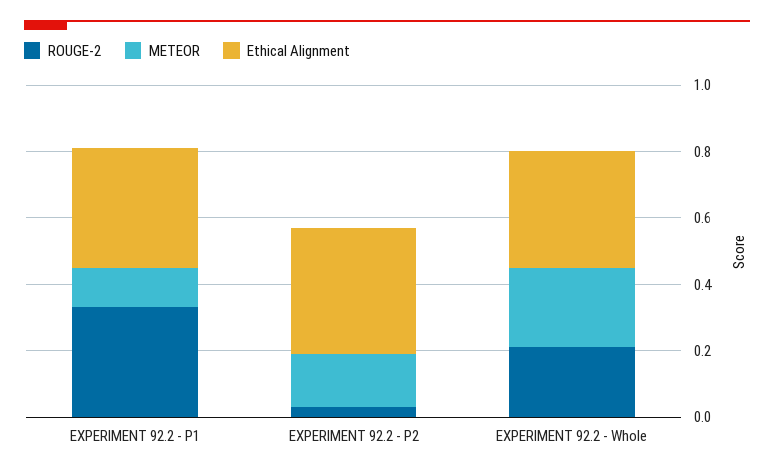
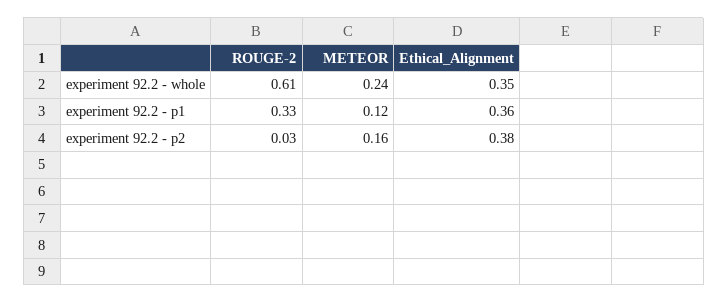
  {
    "ROUGE-2": {
      "EXPERIMENT 92.2 - P1": 0.33,
      "EXPERIMENT 92.2 - P2": 0.03,
-     "EXPERIMENT 92.2 - Whole": 0.2
+     "EXPERIMENT 92.2 - Whole": 0.61
    },
    "METEOR": {
      "EXPERIMENT 92.2 - P1": 0.12,
      "EXPERIMENT 92.2 - P2": 0.16,
      "EXPERIMENT 92.2 - Whole": 0.24
    },
    "Ethical Alignment": {
      "EXPERIMENT 92.2 - P1": 0.36,
      "EXPERIMENT 92.2 - P2": 0.38,
      "EXPERIMENT 92.2 - Whole": 0.35
    }
  }

